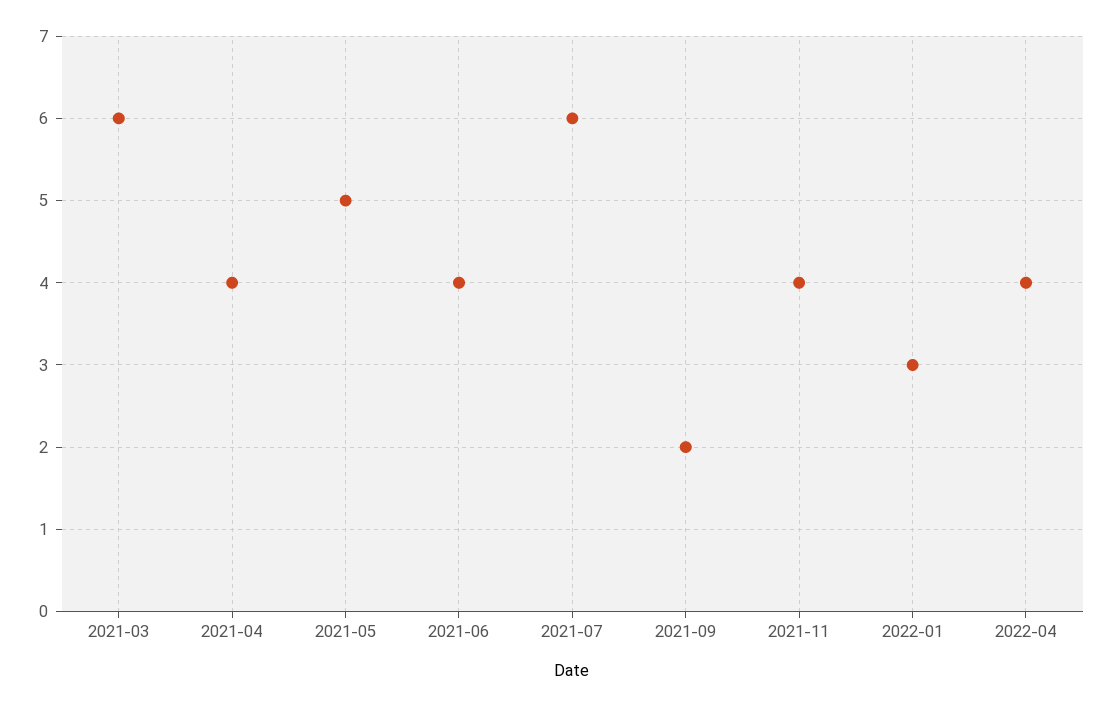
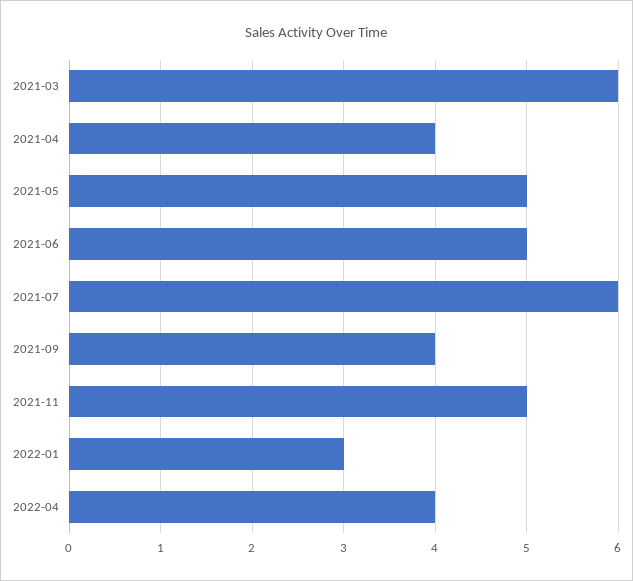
  {
    "2021-03": 6,
    "2021-04": 4,
    "2021-05": 5,
-   "2021-06": 4,
+   "2021-06": 5,
    "2021-07": 6,
-   "2021-09": 2,
+   "2021-09": 4,
-   "2021-11": 4,
+   "2021-11": 5,
    "2022-01": 3,
    "2022-04": 4
  }

